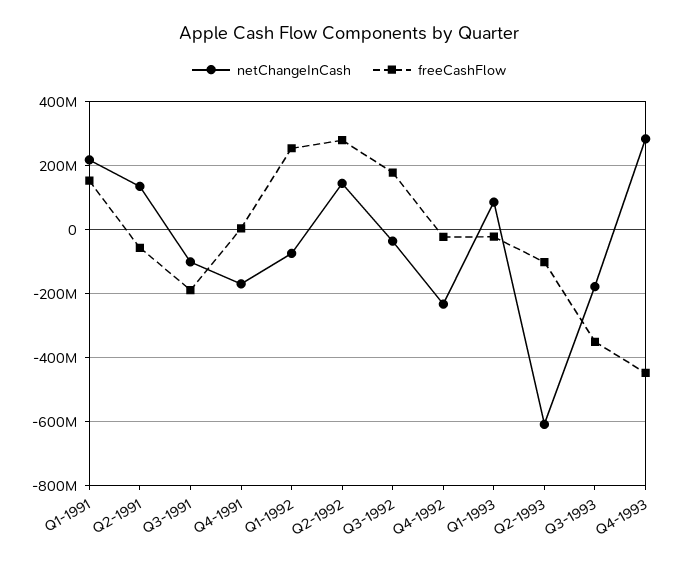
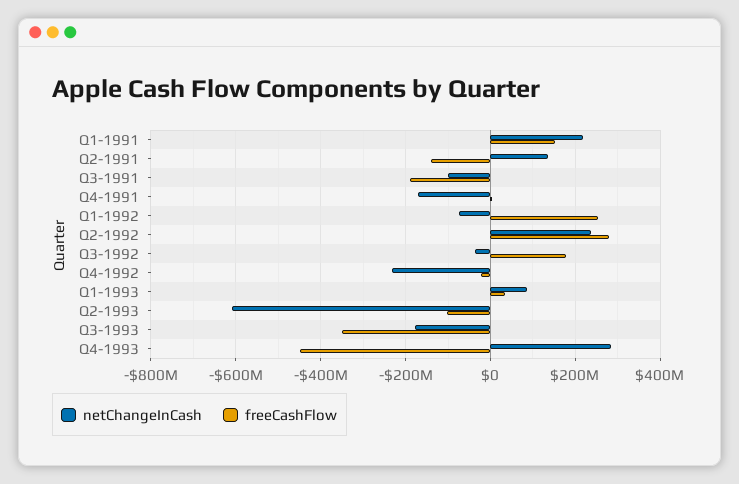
  {
    "netChangeInCash": {
      "Q1-1991": 220000000,
      "Q2-1991": 140000000,
      "Q3-1991": -100000000,
      "Q4-1991": -160000000,
      "Q1-1992": -80000000,
-     "Q2-1992": 140000000,
+     "Q2-1992": 240000000,
      "Q3-1992": -40000000,
      "Q4-1992": -240000000,
      "Q1-1993": 80000000,
      "Q2-1993": -600000000,
      "Q3-1993": -180000000,
      "Q4-1993": 280000000
    },
    "freeCashFlow": {
      "Q1-1991": 160000000,
-     "Q2-1991": -60000000,
+     "Q2-1991": -140000000,
      "Q3-1991": -180000000,
      "Q4-1991": 0,
      "Q1-1992": 260000000,
      "Q2-1992": 280000000,
      "Q3-1992": 180000000,
      "Q4-1992": -20000000,
-     "Q1-1993": -20000000,
+     "Q1-1993": 40000000,
      "Q2-1993": -100000000,
      "Q3-1993": -360000000,
      "Q4-1993": -440000000
    }
  }

